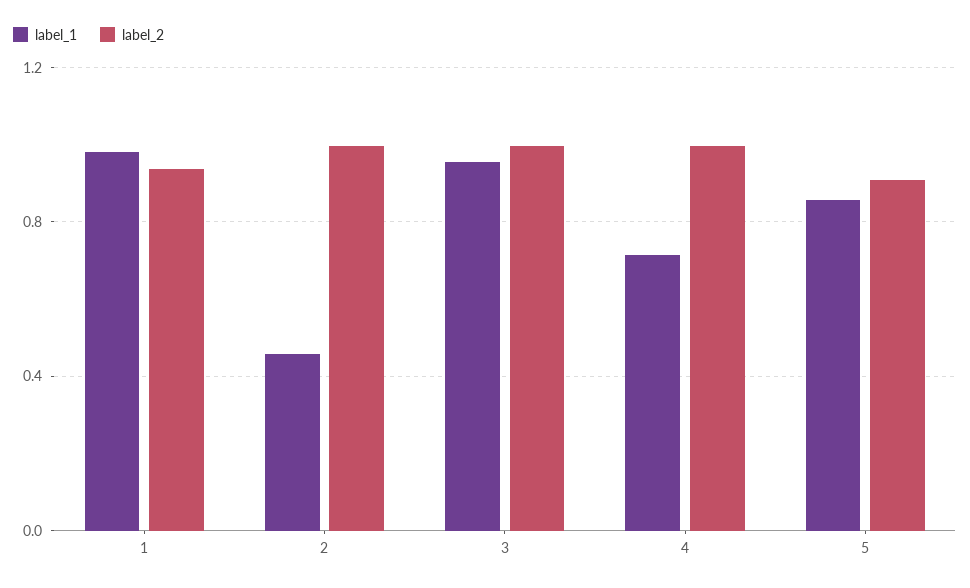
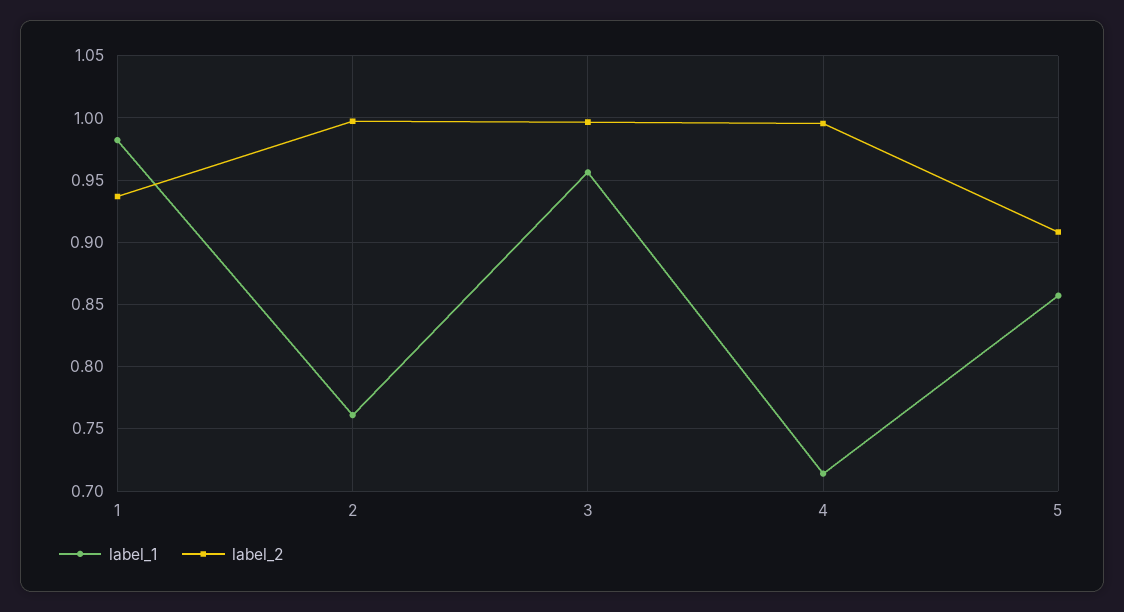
  {
    "label_1": {
      "1": 0.98,
-     "2": 0.45,
+     "2": 0.76,
      "3": 0.955,
      "4": 0.715,
      "5": 0.855
    },
    "label_2": {
      "1": 0.935,
      "2": 0.995,
      "3": 0.995,
      "4": 0.995,
      "5": 0.91
    }
  }

